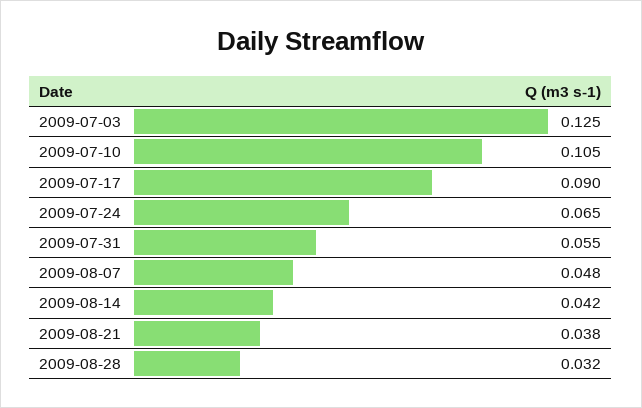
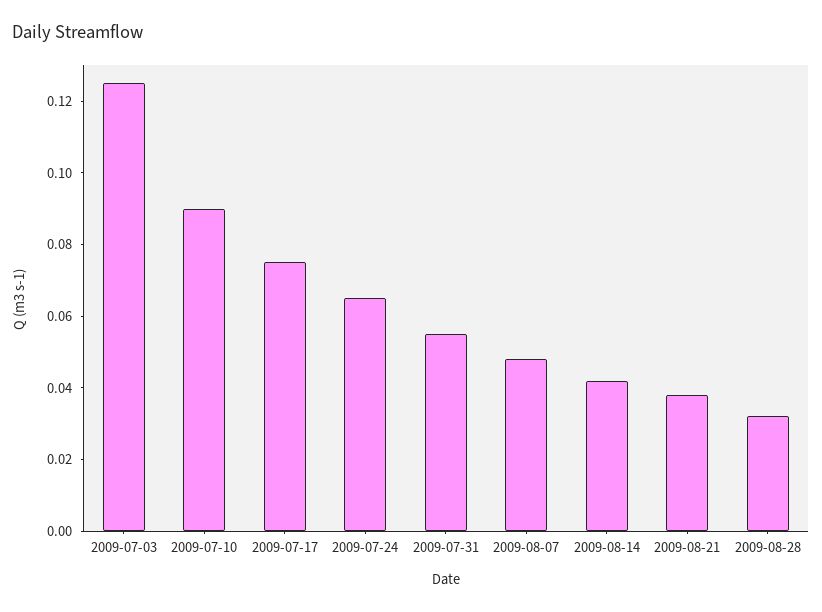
  {
    "2009-07-03": 0.125,
-   "2009-07-10": 0.105,
+   "2009-07-10": 0.09,
-   "2009-07-17": 0.09,
+   "2009-07-17": 0.075,
    "2009-07-24": 0.065,
    "2009-07-31": 0.055,
    "2009-08-07": 0.048,
    "2009-08-14": 0.042,
    "2009-08-21": 0.038,
    "2009-08-28": 0.032
  }

